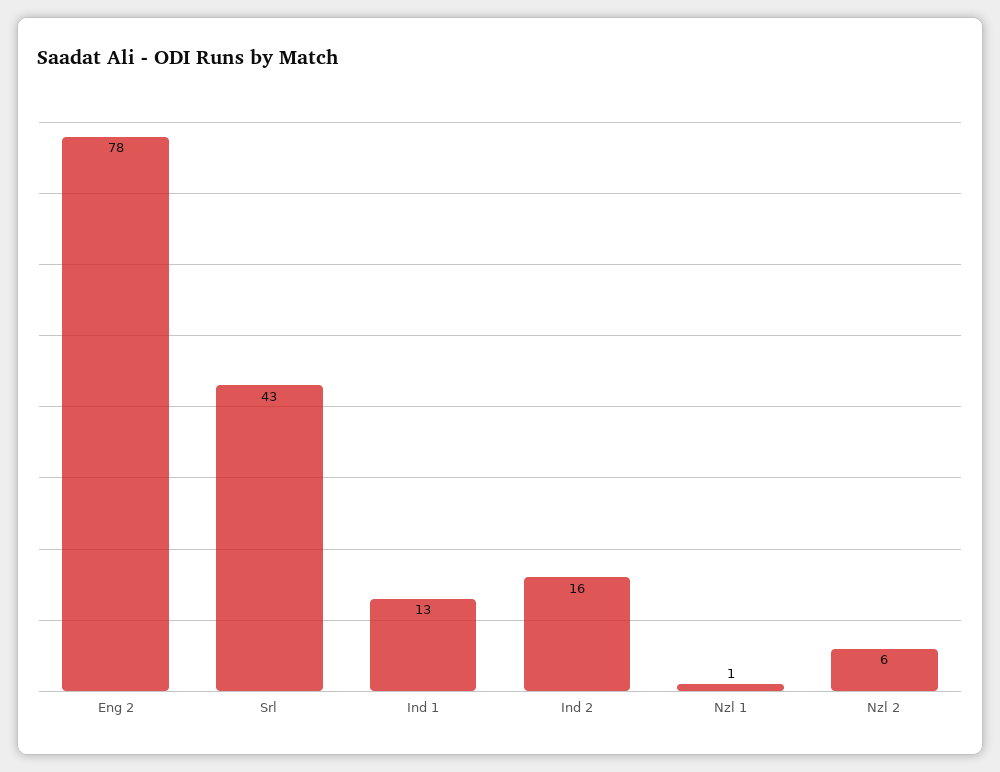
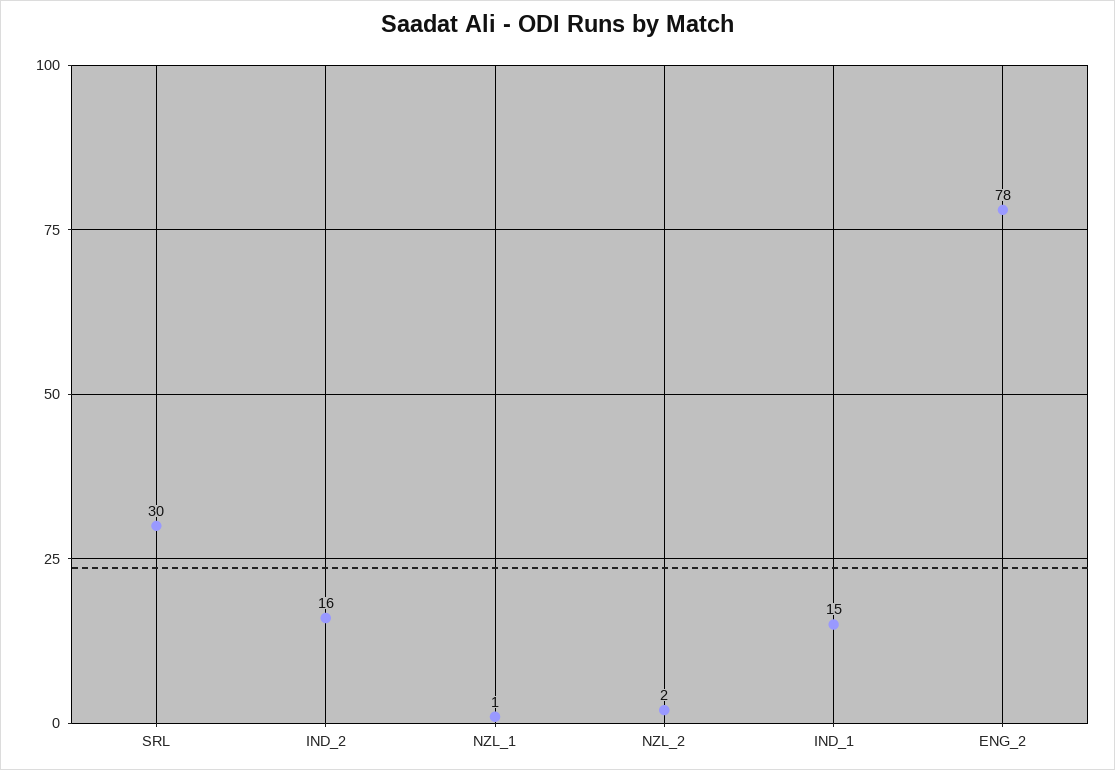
  {
    "Eng 2": 78,
-   "Srl": 43,
+   "Srl": 30,
-   "Ind 1": 13,
+   "Ind 1": 15,
    "Ind 2": 16,
    "Nzl 1": 1,
-   "Nzl 2": 6
+   "Nzl 2": 2
  }

